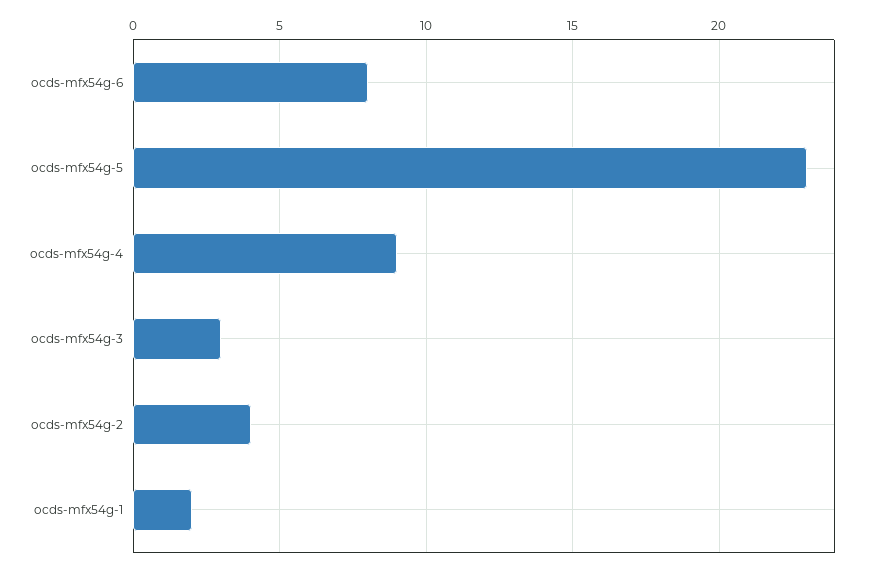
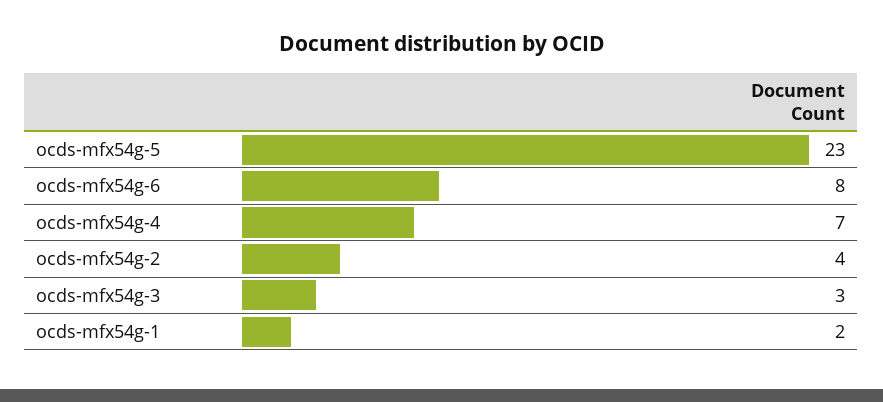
  {
    "ocds-mfx54g-6": 8,
    "ocds-mfx54g-5": 23,
-   "ocds-mfx54g-4": 9,
+   "ocds-mfx54g-4": 7,
    "ocds-mfx54g-3": 3,
    "ocds-mfx54g-2": 4,
    "ocds-mfx54g-1": 2
  }

